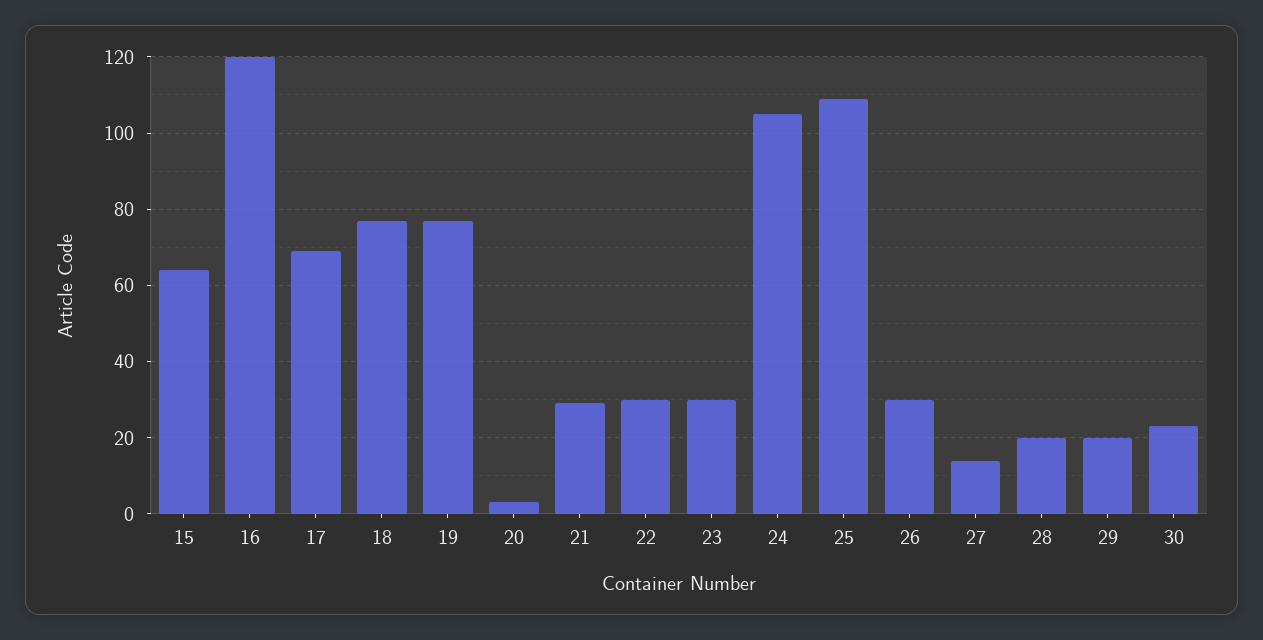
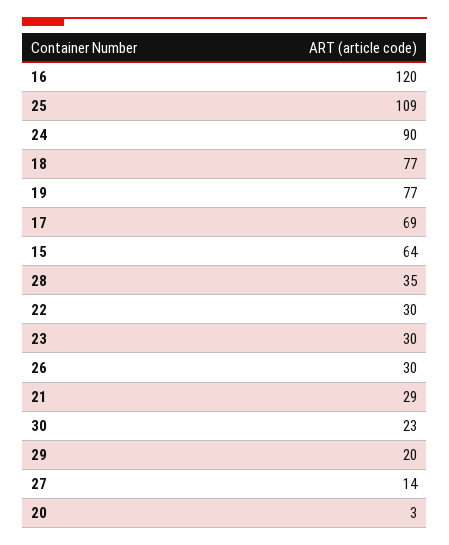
  {
    "15": 64,
    "16": 120,
    "17": 69,
    "18": 77,
    "19": 77,
    "20": 3,
    "21": 29,
    "22": 30,
    "23": 30,
-   "24": 105,
+   "24": 90,
    "25": 109,
    "26": 30,
    "27": 14,
-   "28": 20,
+   "28": 35,
    "29": 20,
    "30": 23
  }

